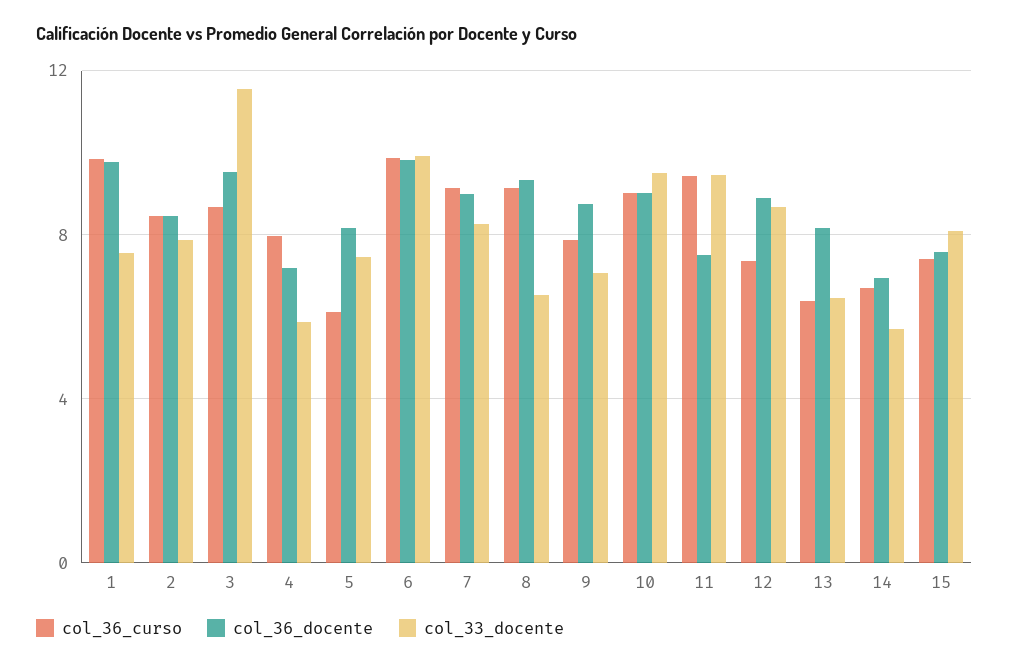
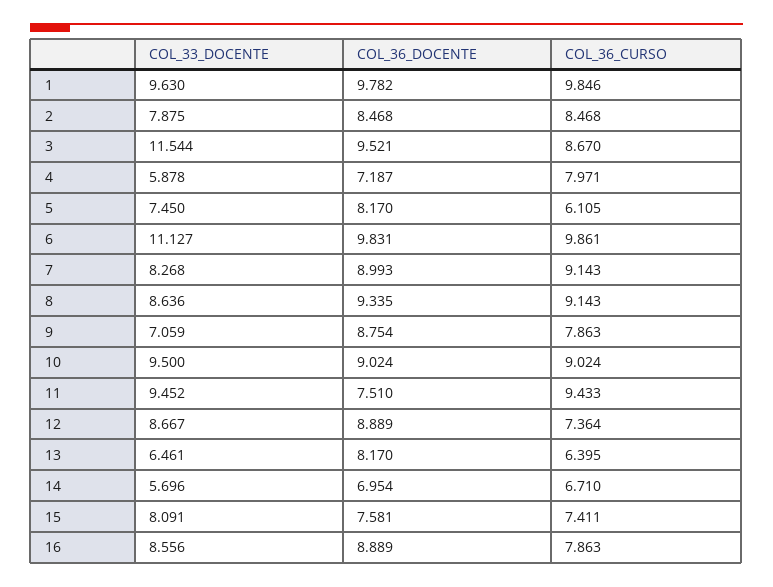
  {
    "col_36_curso": {
      "1": 9.846,
      "2": 8.468,
      "3": 8.67,
      "4": 7.971,
      "5": 6.105,
      "6": 9.861,
      "7": 9.143,
      "8": 9.143,
      "9": 7.863,
      "10": 9.024,
      "11": 9.433,
      "12": 7.364,
      "13": 6.395,
      "14": 6.71,
-     "15": 7.411
+     "15": 7.411,
+     "16": 7.863
    },
    "col_36_docente": {
      "1": 9.782,
      "2": 8.468,
      "3": 9.521,
      "4": 7.187,
      "5": 8.17,
      "6": 9.831,
      "7": 8.993,
      "8": 9.335,
      "9": 8.754,
      "10": 9.024,
      "11": 7.51,
      "12": 8.889,
      "13": 8.17,
      "14": 6.954,
-     "15": 7.581
+     "15": 7.581,
+     "16": 8.889
    },
    "col_33_docente": {
-     "1": 7.5,
+     "1": 9.63,
      "2": 7.875,
      "3": 11.544,
      "4": 5.878,
      "5": 7.45,
-     "6": 10,
+     "6": 11.127,
      "7": 8.268,
-     "8": 6.5,
+     "8": 8.636,
      "9": 7.059,
      "10": 9.5,
      "11": 9.452,
      "12": 8.667,
      "13": 6.461,
      "14": 5.696,
-     "15": 8.091
+     "15": 8.091,
+     "16": 8.556
    }
  }

